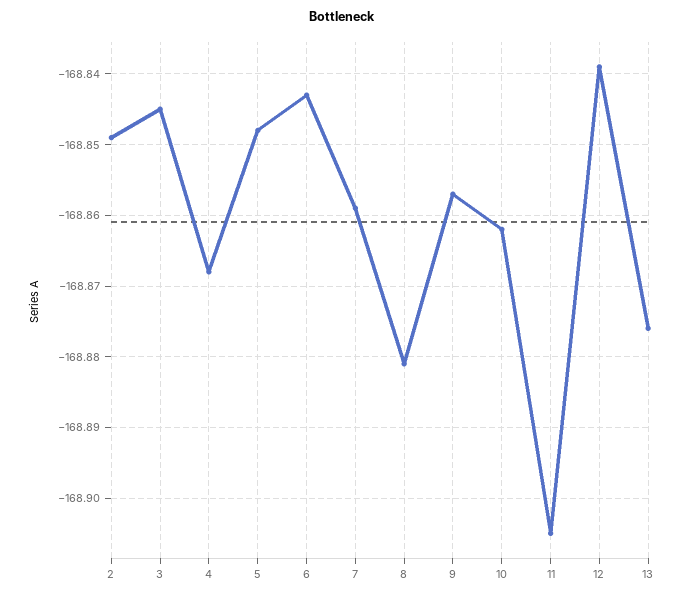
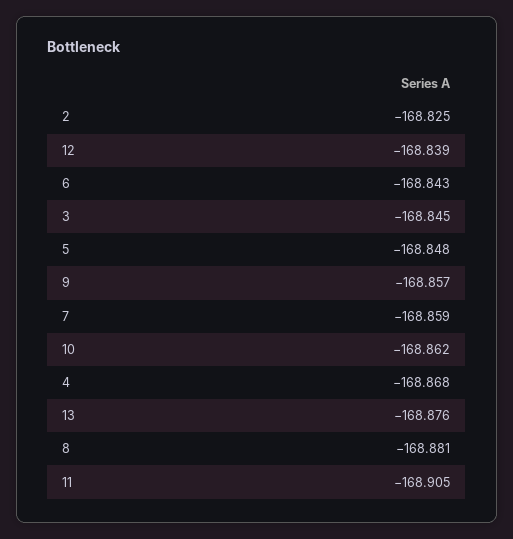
  {
-   "2": -168.849,
+   "2": -168.825,
    "3": -168.845,
    "4": -168.868,
    "5": -168.848,
    "6": -168.843,
    "7": -168.859,
    "8": -168.881,
    "9": -168.857,
    "10": -168.862,
    "11": -168.905,
    "12": -168.839,
    "13": -168.876
  }

